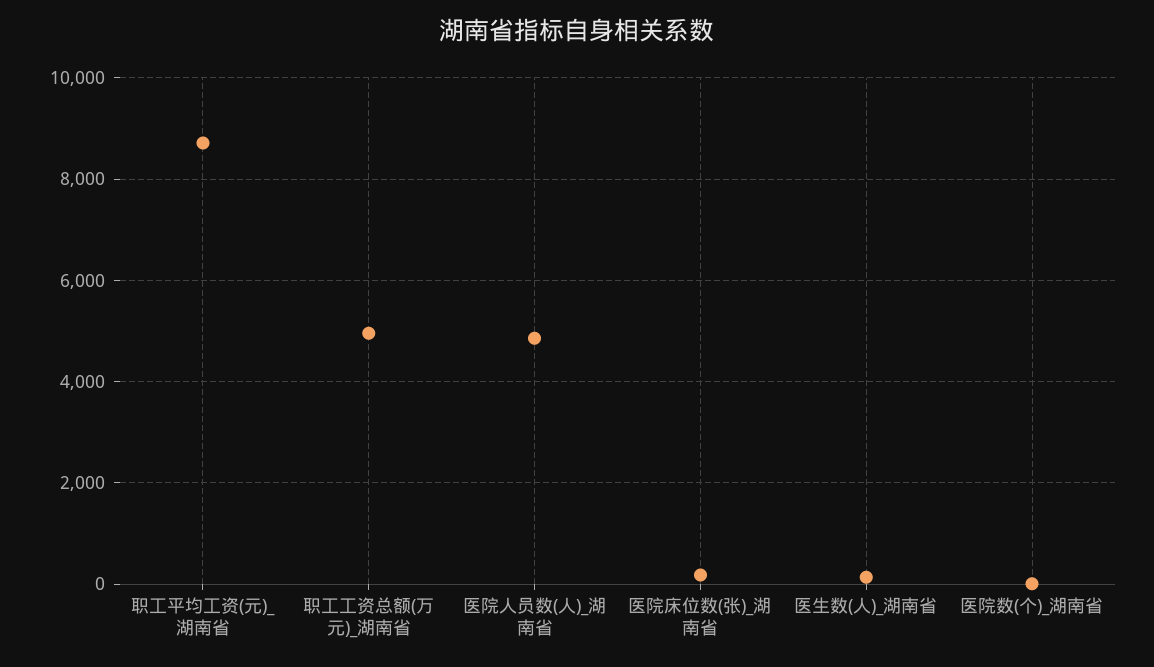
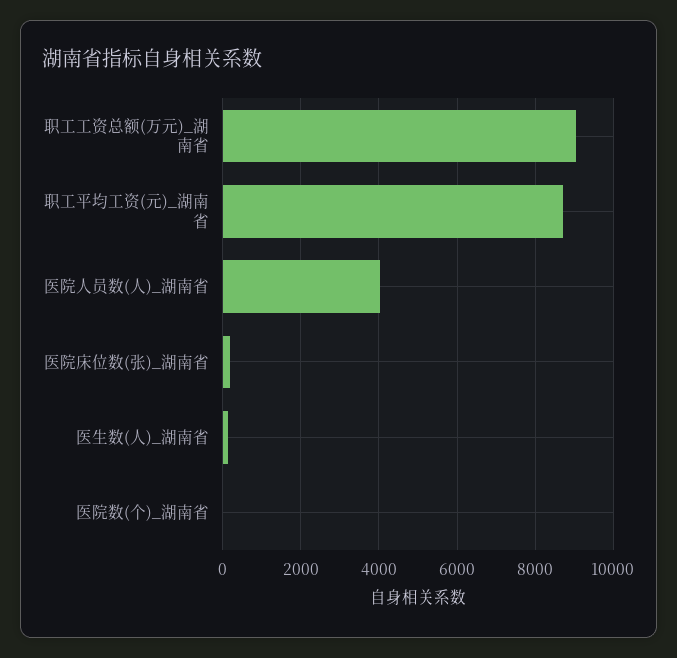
  {
    "职工平均工资(元)_湖南省": 8800,
-   "职工工资总额(万元)_湖南省": 5000,
+   "职工工资总额(万元)_湖南省": 9000,
-   "医院人员数(人)_湖南省": 4800,
+   "医院人员数(人)_湖南省": 4000,
    "医院床位数(张)_湖南省": 200,
    "医生数(人)_湖南省": 200,
    "医院数(个)_湖南省": 0
  }

